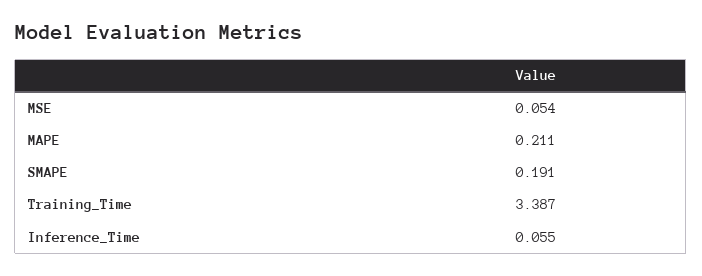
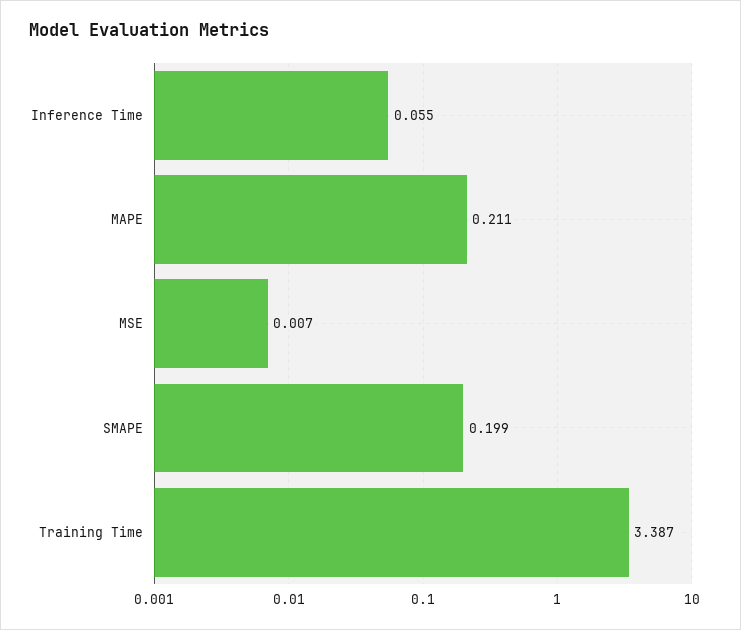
  {
-   "MSE": 0.054,
+   "MSE": 0.007,
    "MAPE": 0.211,
-   "SMAPE": 0.191,
+   "SMAPE": 0.199,
    "Training_Time": 3.387,
    "Inference_Time": 0.055
  }

